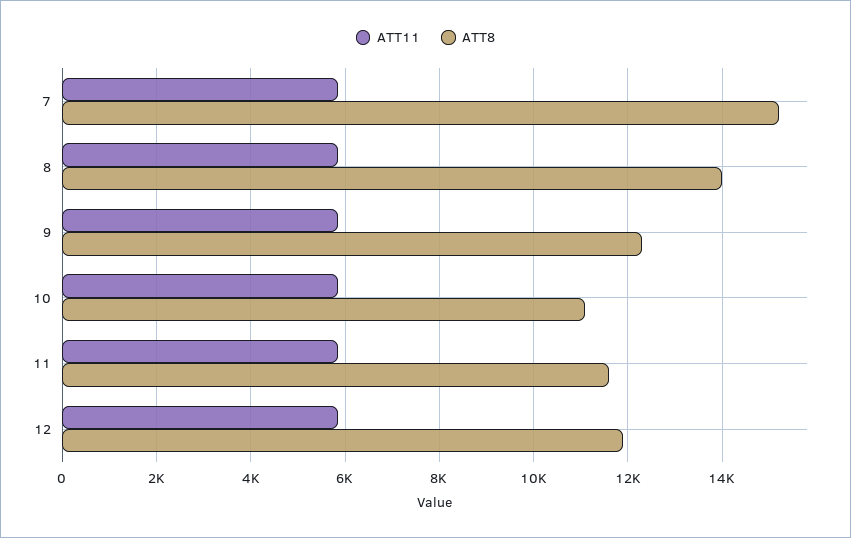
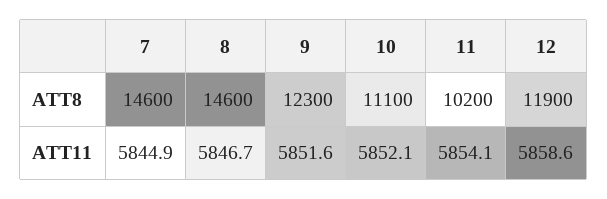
  {
    "ATT11": {
      "7": 5844.9,
      "8": 5846.7,
      "9": 5851.6,
      "10": 5852.1,
      "11": 5854.1,
      "12": 5858.6
    },
    "ATT8": {
-     "7": 15200,
+     "7": 14600,
-     "8": 14000,
+     "8": 14600,
      "9": 12300,
      "10": 11100,
-     "11": 11600,
+     "11": 10200,
      "12": 11900
    }
  }

